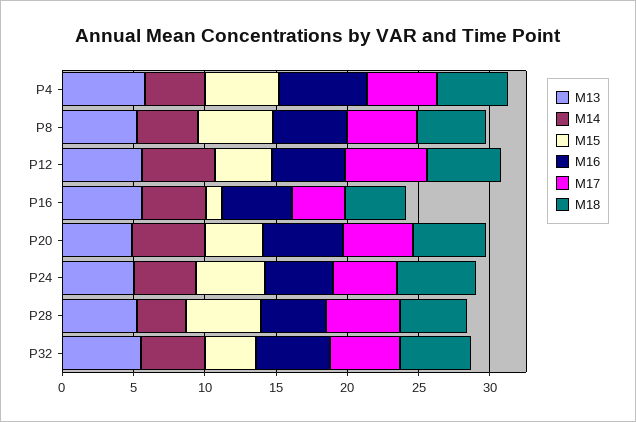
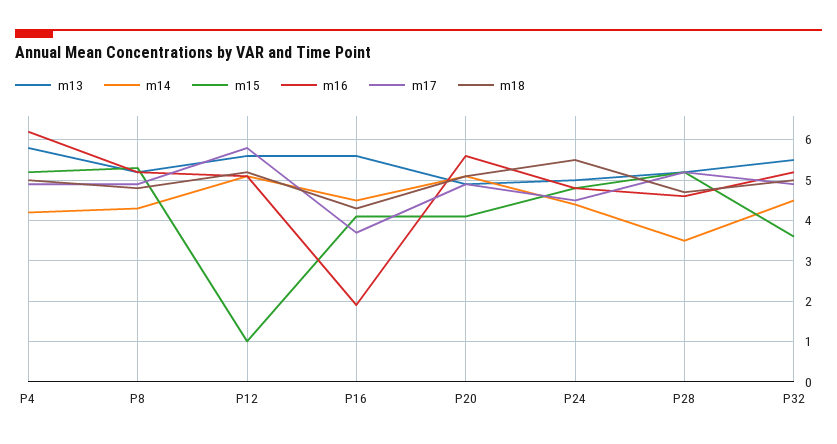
  {
    "M13": {
      "P4": 6,
      "P8": 5,
      "P12": 5.5,
      "P16": 5.5,
      "P20": 5,
      "P24": 5,
      "P28": 5,
      "P32": 5.5
    },
    "M14": {
      "P4": 4,
      "P8": 4.5,
      "P12": 5,
      "P16": 4.5,
      "P20": 5,
      "P24": 4.5,
      "P28": 3.5,
      "P32": 4.5
    },
    "M15": {
      "P4": 5,
      "P8": 5.5,
-     "P12": 4,
+     "P12": 1,
-     "P16": 1,
+     "P16": 4,
      "P20": 4,
      "P24": 5,
      "P28": 5,
      "P32": 3.5
    },
    "M16": {
      "P4": 6,
      "P8": 5,
      "P12": 5,
-     "P16": 5,
+     "P16": 2,
      "P20": 5.5,
      "P24": 5,
      "P28": 4.5,
      "P32": 5
    },
    "M17": {
      "P4": 5,
      "P8": 5,
      "P12": 6,
      "P16": 3.5,
      "P20": 5,
      "P24": 4.5,
      "P28": 5,
      "P32": 5
    },
    "M18": {
      "P4": 5,
      "P8": 5,
      "P12": 5,
      "P16": 4.5,
      "P20": 5,
      "P24": 5.5,
      "P28": 4.5,
      "P32": 5
    }
  }

